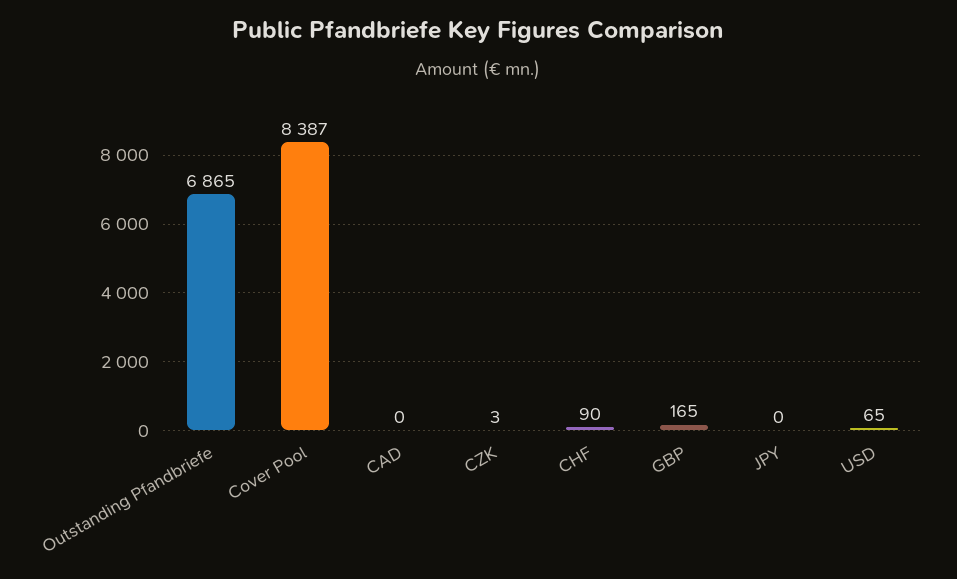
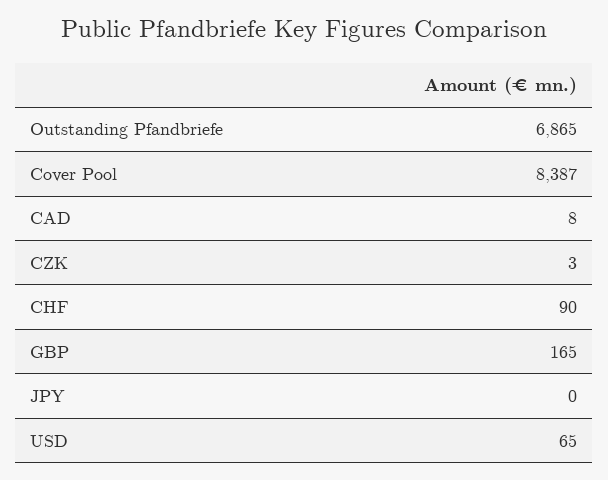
  {
    "Outstanding Pfandbriefe": 6865,
    "Cover Pool": 8387,
-   "CAD": 0,
+   "CAD": 8,
    "CZK": 3,
    "CHF": 90,
    "GBP": 165,
    "JPY": 0,
    "USD": 65
  }

